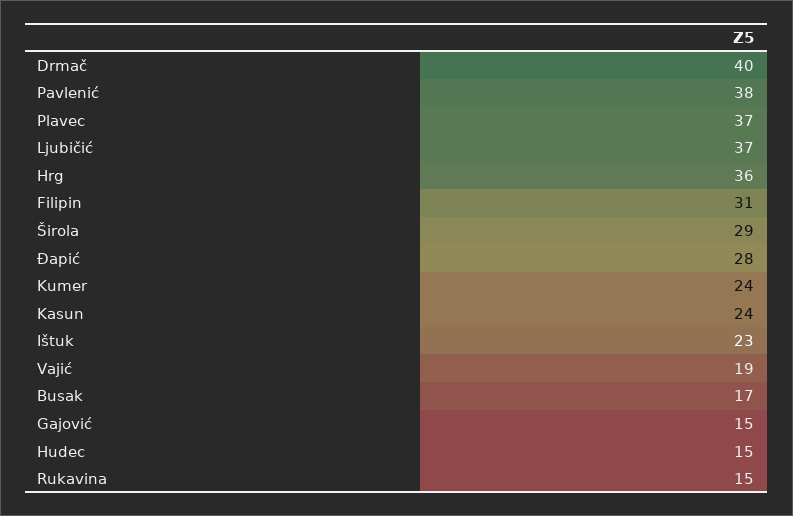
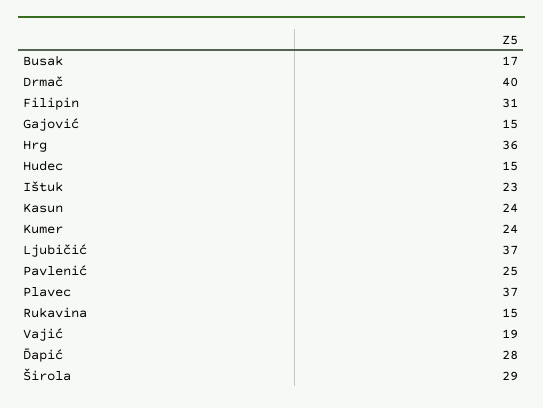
  {
    "Drmač": 40,
-   "Pavlenić": 38,
+   "Pavlenić": 25,
    "Plavec": 37,
    "Ljubičić": 37,
    "Hrg": 36,
    "Filipin": 31,
    "Širola": 29,
    "Đapić": 28,
    "Kumer": 24,
    "Kasun": 24,
    "Ištuk": 23,
    "Vajić": 19,
    "Busak": 17,
    "Gajović": 15,
    "Hudec": 15,
    "Rukavina": 15
  }

